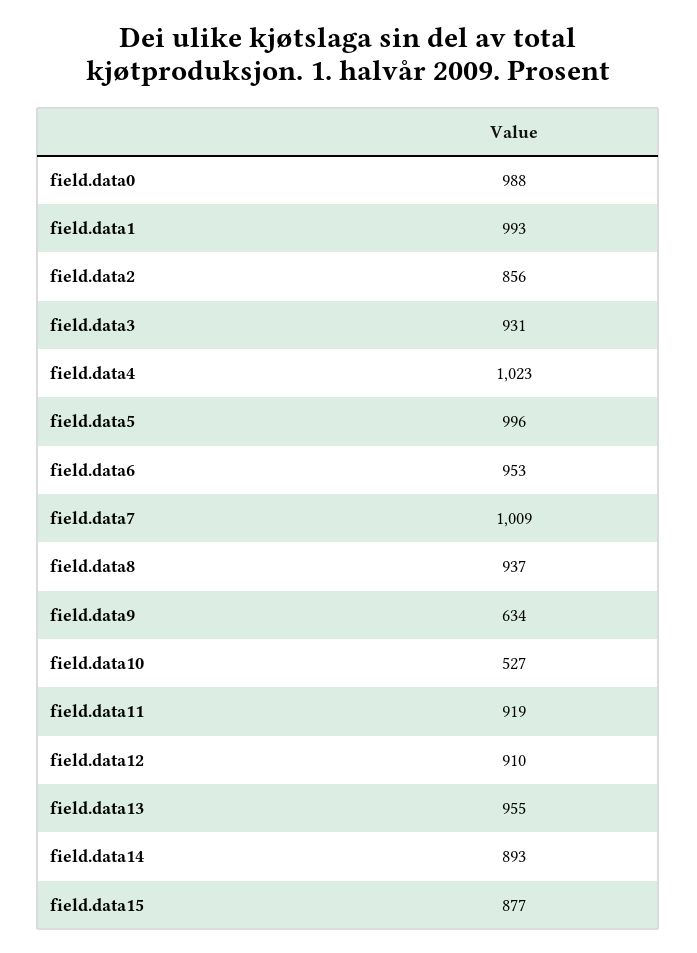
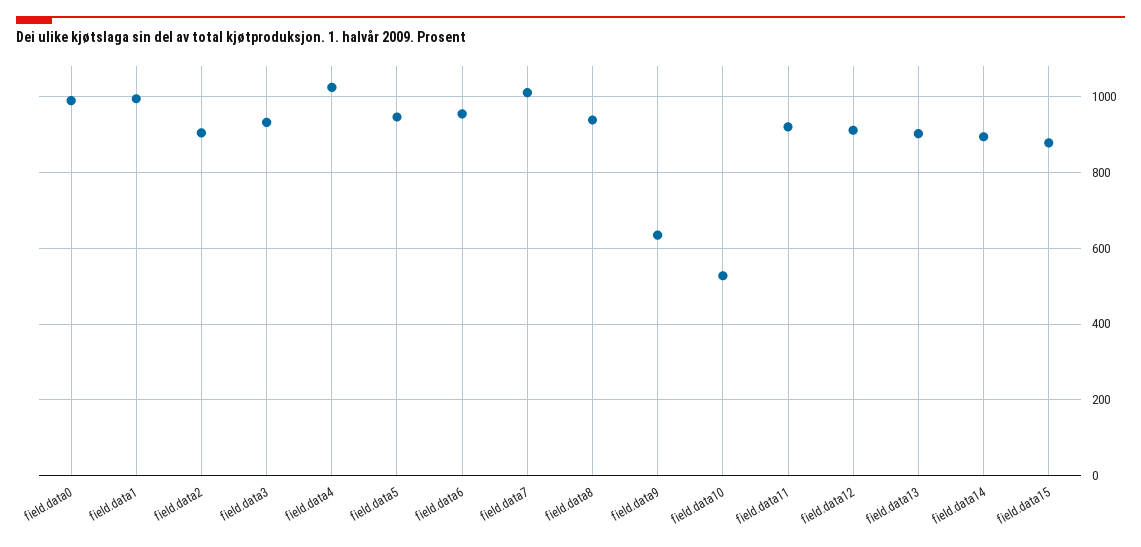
  {
    "field.data0": 988,
    "field.data1": 993,
-   "field.data2": 856,
+   "field.data2": 900,
    "field.data3": 931,
    "field.data4": 1023,
-   "field.data5": 996,
+   "field.data5": 940,
    "field.data6": 953,
    "field.data7": 1009,
    "field.data8": 937,
    "field.data9": 634,
    "field.data10": 527,
    "field.data11": 919,
    "field.data12": 910,
-   "field.data13": 955,
+   "field.data13": 900,
    "field.data14": 893,
    "field.data15": 877
  }

